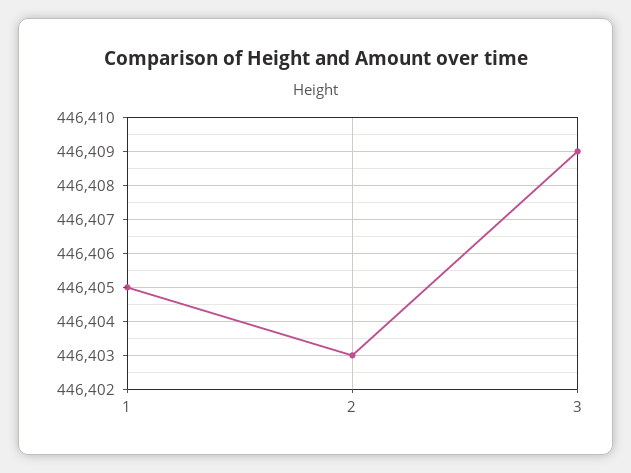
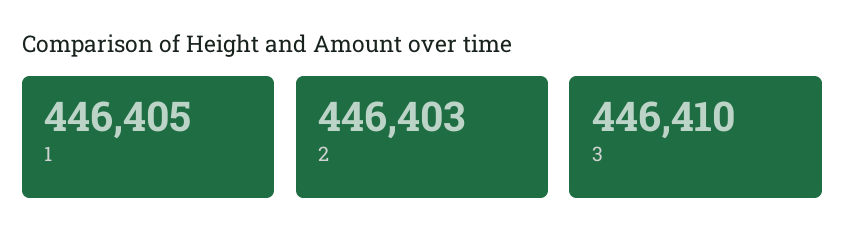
  {
    "1": 446405,
    "2": 446403,
-   "3": 446409
+   "3": 446410
  }

